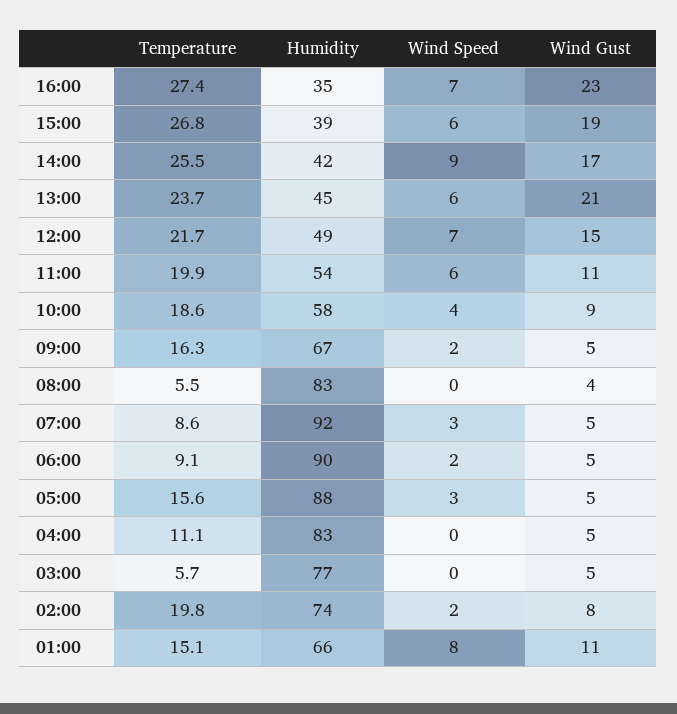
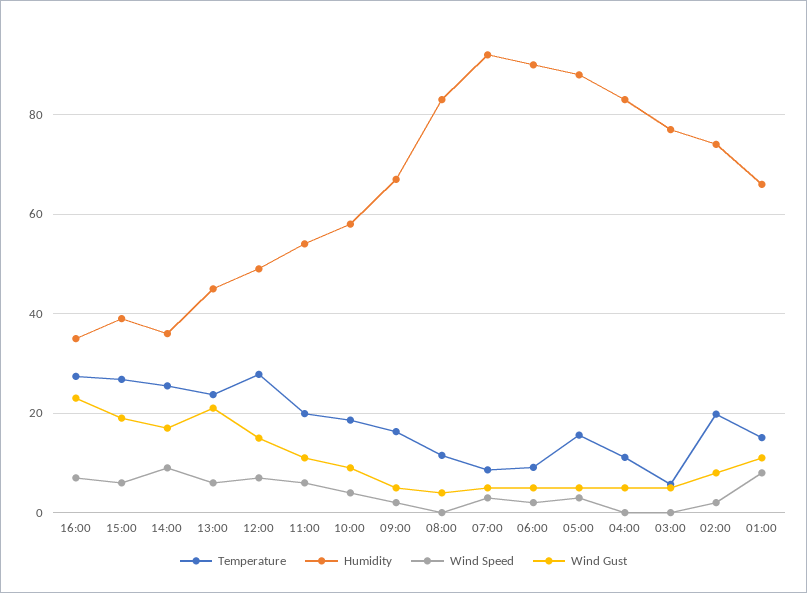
  {
    "Temperature": {
      "16:00": 27.4,
      "15:00": 26.8,
      "14:00": 25.5,
      "13:00": 23.7,
-     "12:00": 21.7,
+     "12:00": 28,
      "11:00": 19.9,
      "10:00": 18.6,
      "09:00": 16.3,
-     "08:00": 5.5,
+     "08:00": 12,
      "07:00": 8.6,
      "06:00": 9.1,
      "05:00": 15.6,
      "04:00": 11.1,
      "03:00": 5.7,
      "02:00": 19.8,
      "01:00": 15.1
    },
    "Humidity": {
      "16:00": 35,
      "15:00": 39,
-     "14:00": 42,
+     "14:00": 36,
      "13:00": 45,
      "12:00": 49,
      "11:00": 54,
      "10:00": 58,
      "09:00": 67,
      "08:00": 83,
      "07:00": 92,
      "06:00": 90,
      "05:00": 88,
      "04:00": 83,
      "03:00": 77,
      "02:00": 74,
      "01:00": 66
    },
    "Wind Speed": {
      "16:00": 7,
      "15:00": 6,
      "14:00": 9,
      "13:00": 6,
      "12:00": 7,
      "11:00": 6,
      "10:00": 4,
      "09:00": 2,
      "08:00": 0,
      "07:00": 3,
      "06:00": 2,
      "05:00": 3,
      "04:00": 0,
      "03:00": 0,
      "02:00": 2,
      "01:00": 8
    },
    "Wind Gust": {
      "16:00": 23,
      "15:00": 19,
      "14:00": 17,
      "13:00": 21,
      "12:00": 15,
      "11:00": 11,
      "10:00": 9,
      "09:00": 5,
      "08:00": 4,
      "07:00": 5,
      "06:00": 5,
      "05:00": 5,
      "04:00": 5,
      "03:00": 5,
      "02:00": 8,
      "01:00": 11
    }
  }

